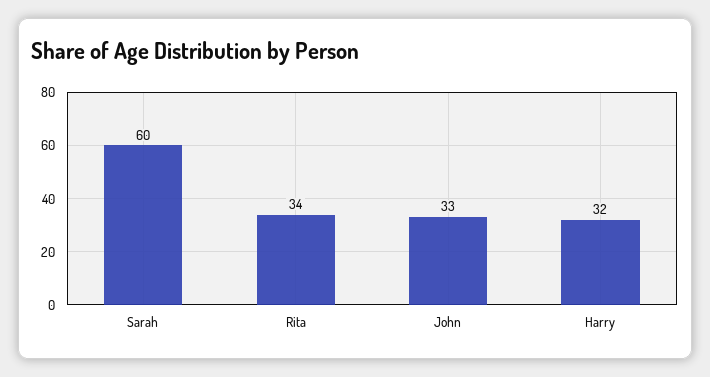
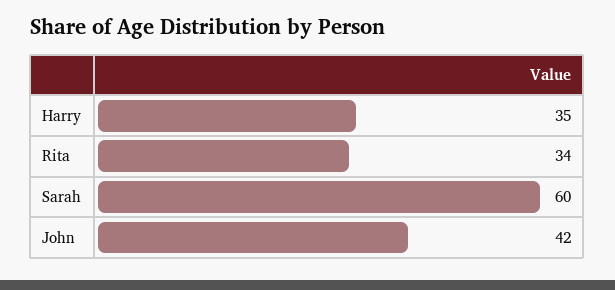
  {
    "Sarah": 60,
    "Rita": 34,
-   "John": 33,
+   "John": 42,
-   "Harry": 32
+   "Harry": 35
  }

